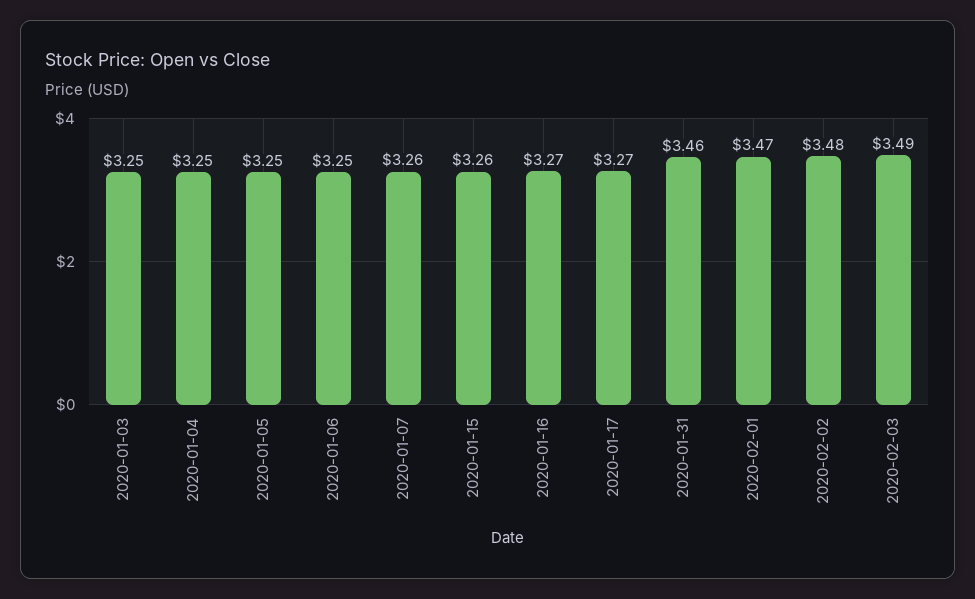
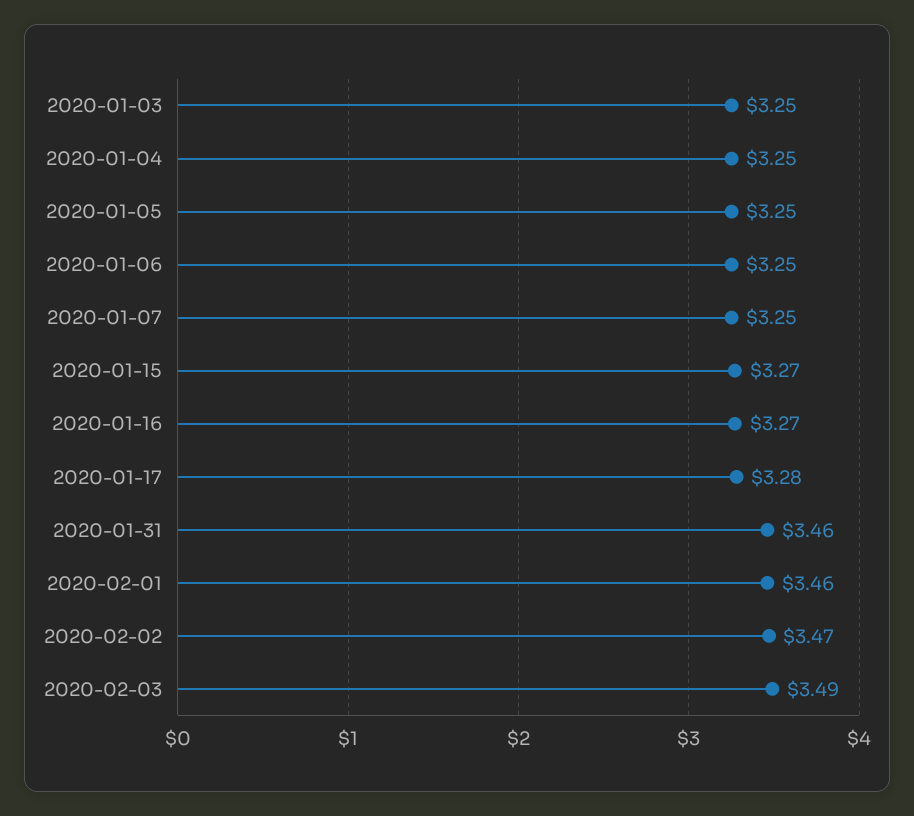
  {
    "2020-01-03": 3.25,
    "2020-01-04": 3.25,
    "2020-01-05": 3.25,
    "2020-01-06": 3.25,
-   "2020-01-07": 3.26,
+   "2020-01-07": 3.25,
-   "2020-01-15": 3.26,
+   "2020-01-15": 3.27,
    "2020-01-16": 3.27,
-   "2020-01-17": 3.27,
+   "2020-01-17": 3.28,
    "2020-01-31": 3.46,
-   "2020-02-01": 3.47,
+   "2020-02-01": 3.46,
-   "2020-02-02": 3.48,
+   "2020-02-02": 3.47,
    "2020-02-03": 3.49
  }

